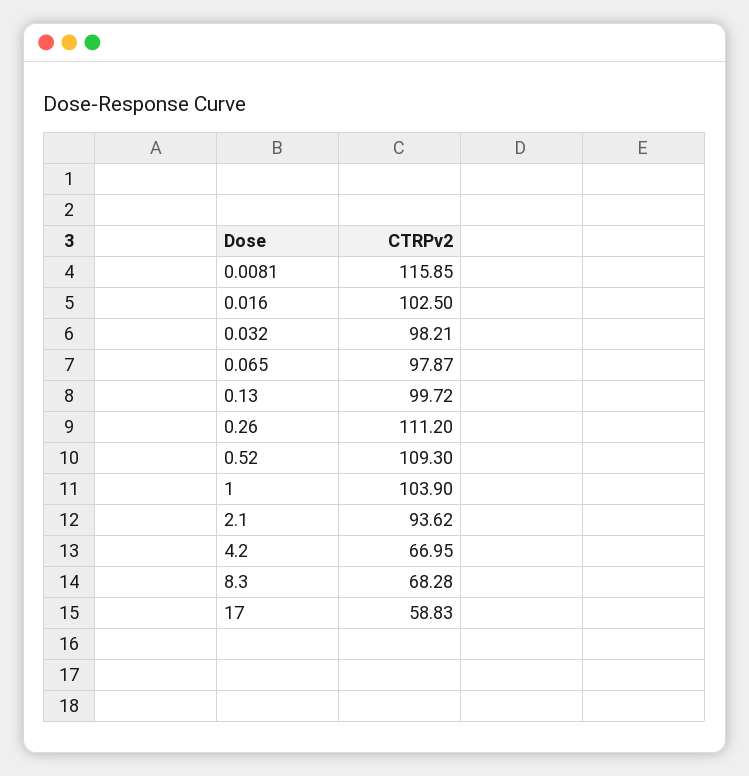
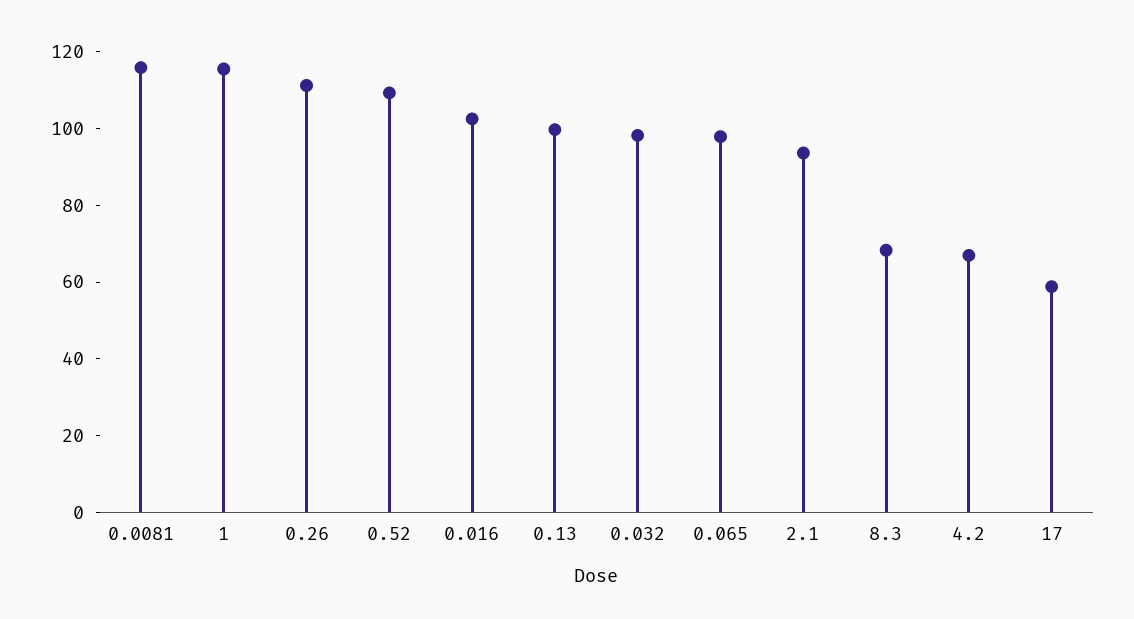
  {
    "0.0081": 115.85,
    "0.016": 102.5,
    "0.032": 98.21,
    "0.065": 97.87,
    "0.13": 99.72,
    "0.26": 111.2,
    "0.52": 109.3,
-   "1": 103.9,
+   "1": 115,
    "2.1": 93.62,
    "4.2": 66.95,
    "8.3": 68.28,
    "17": 58.83
  }

